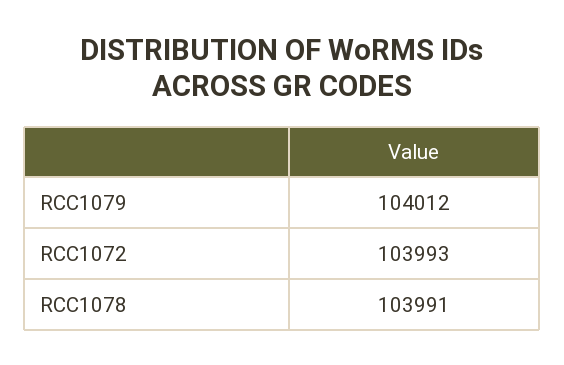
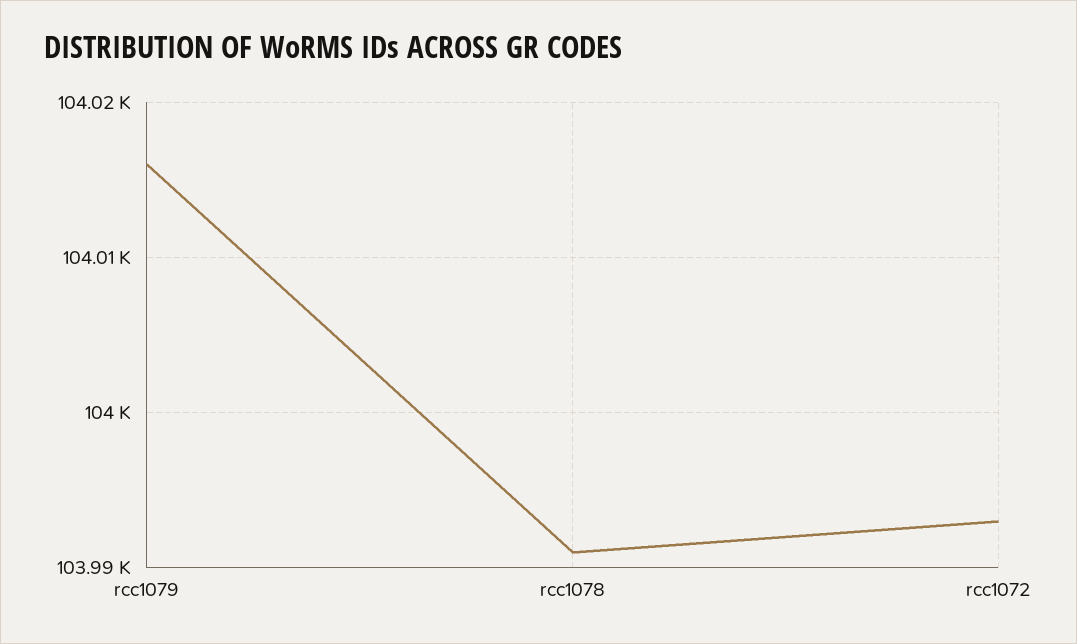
  {
-   "RCC1079": 104012,
+   "RCC1079": 104016,
    "RCC1072": 103993,
    "RCC1078": 103991
  }

